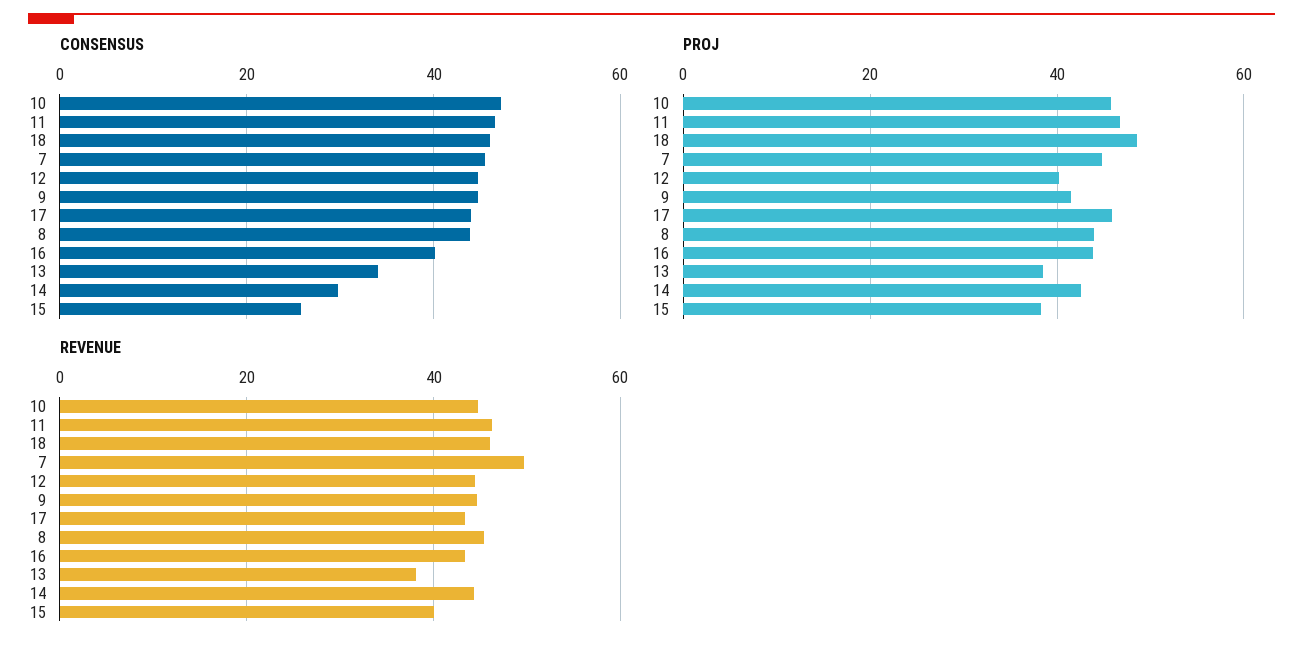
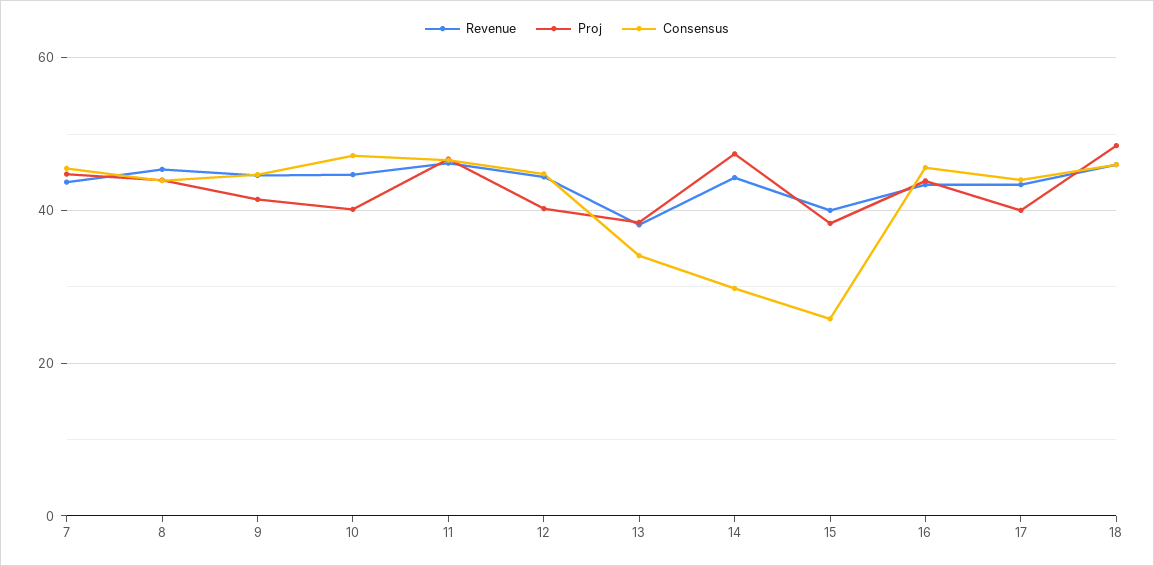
  {
    "CONSENSUS": {
      "10": 48,
      "11": 46,
      "18": 46,
      "7": 46,
      "12": 44,
      "9": 44,
      "17": 44,
      "8": 44,
-     "16": 40,
+     "16": 46,
      "13": 34,
      "14": 30,
      "15": 26
    },
    "PROJ": {
-     "10": 46,
+     "10": 40,
      "11": 46,
      "18": 48,
      "7": 44,
      "12": 40,
      "9": 42,
-     "17": 46,
+     "17": 40,
      "8": 44,
      "16": 44,
      "13": 38,
-     "14": 42,
+     "14": 48,
      "15": 38
    },
    "REVENUE": {
      "10": 44,
      "11": 46,
      "18": 46,
-     "7": 50,
+     "7": 44,
      "12": 44,
      "9": 44,
      "17": 44,
      "8": 46,
      "16": 44,
      "13": 38,
      "14": 44,
      "15": 40
    }
  }

